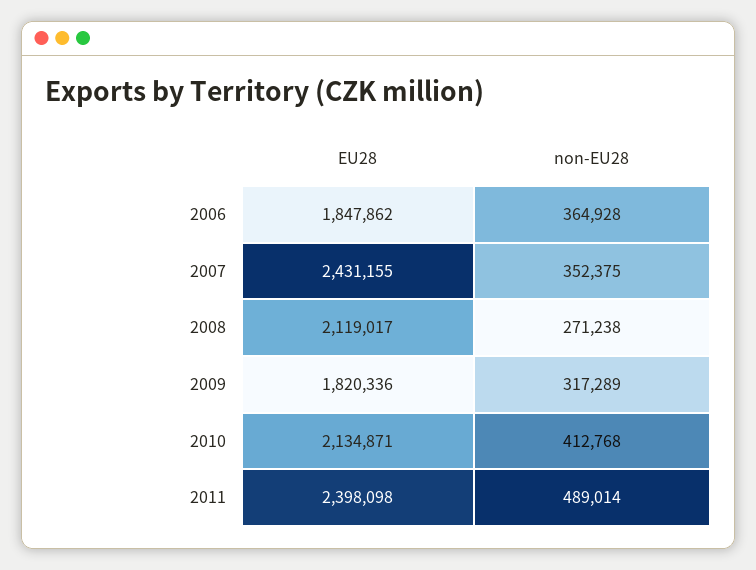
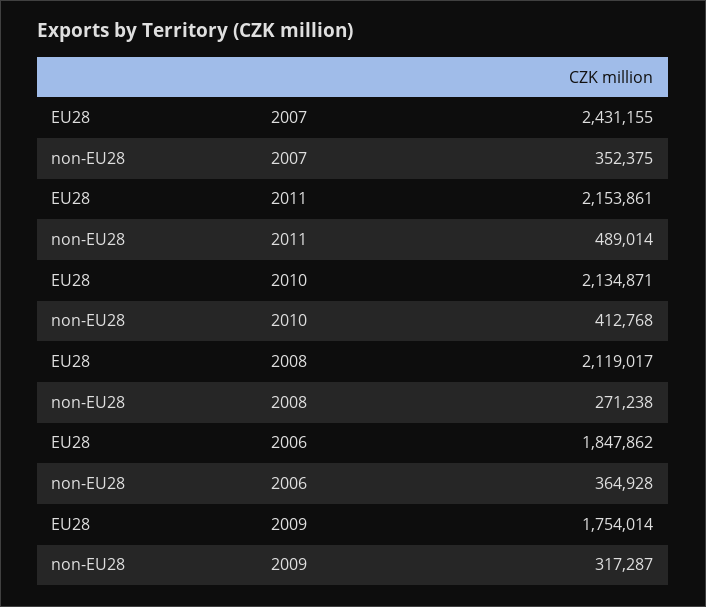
  {
    "EU28": {
      "2006": 1847862,
      "2007": 2431155,
      "2008": 2119017,
-     "2009": 1820336,
+     "2009": 1754014,
      "2010": 2134871,
-     "2011": 2398098
+     "2011": 2153861
    },
    "non-EU28": {
      "2006": 364928,
      "2007": 352375,
      "2008": 271238,
-     "2009": 317289,
+     "2009": 317287,
      "2010": 412768,
      "2011": 489014
    }
  }

